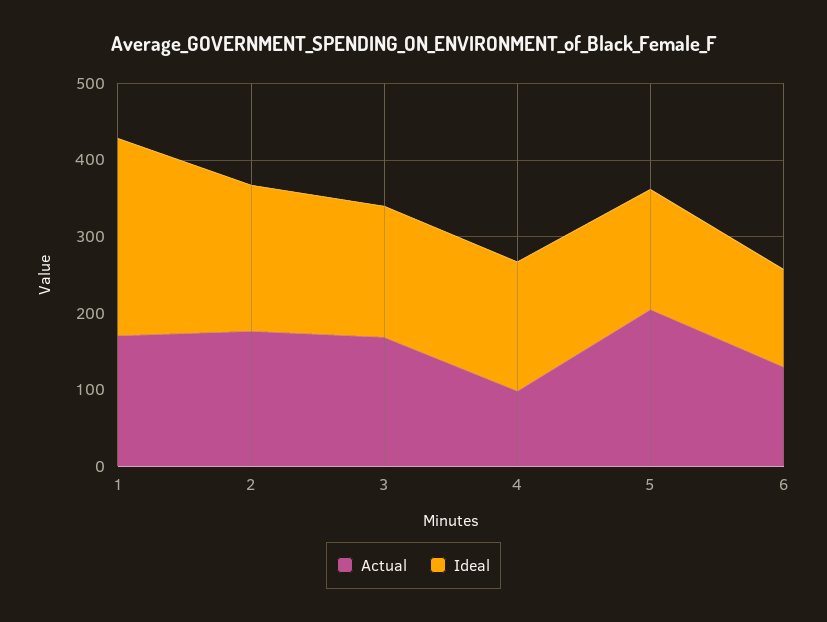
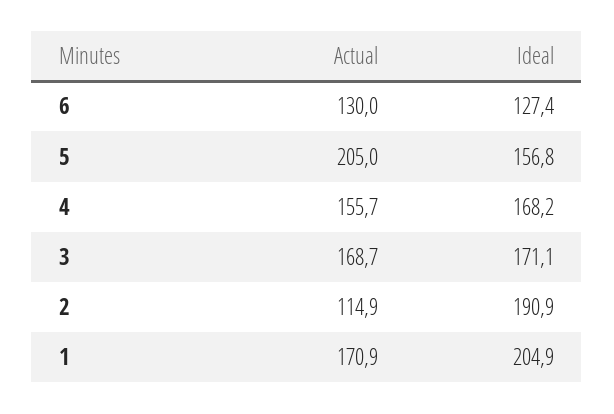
  {
    "Actual": {
      "1": 170.9,
-     "2": 180,
+     "2": 114.9,
      "3": 168.7,
-     "4": 100,
+     "4": 155.7,
      "5": 205,
      "6": 130
    },
    "Ideal": {
-     "1": 260,
+     "1": 204.9,
      "2": 190.9,
      "3": 171.1,
      "4": 168.2,
      "5": 156.8,
      "6": 127.4
    }
  }

